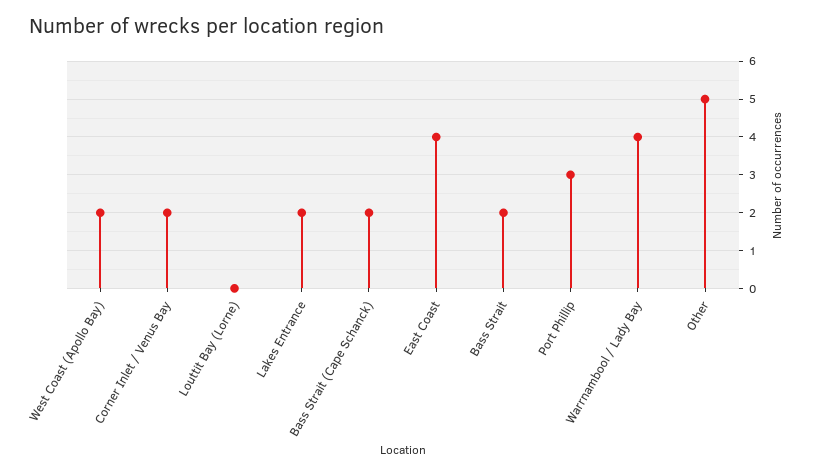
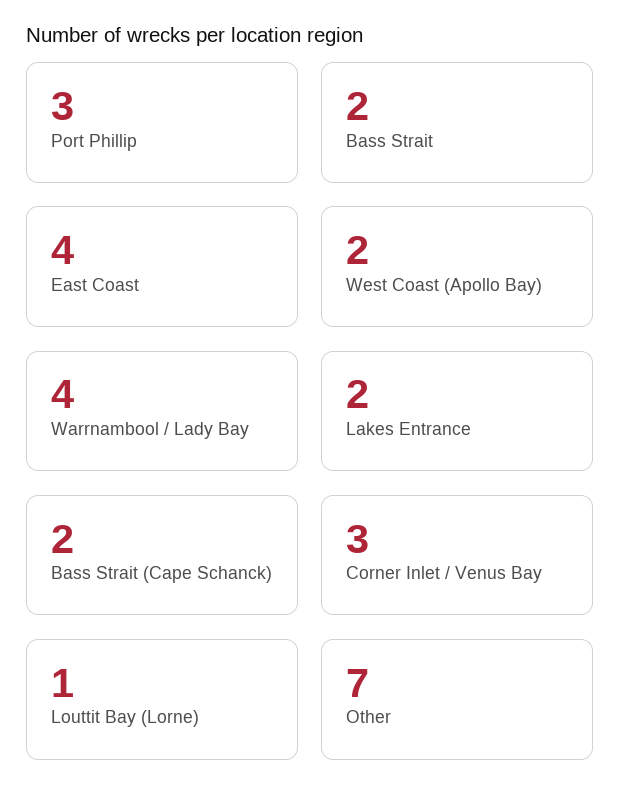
  {
    "West Coast (Apollo Bay)": 2,
-   "Corner Inlet / Venus Bay": 2,
+   "Corner Inlet / Venus Bay": 3,
-   "Louttit Bay (Lorne)": 0,
+   "Louttit Bay (Lorne)": 1,
    "Lakes Entrance": 2,
    "Bass Strait (Cape Schanck)": 2,
    "East Coast": 4,
    "Bass Strait": 2,
    "Port Phillip": 3,
    "Warrnambool / Lady Bay": 4,
-   "Other": 5
+   "Other": 7
  }

